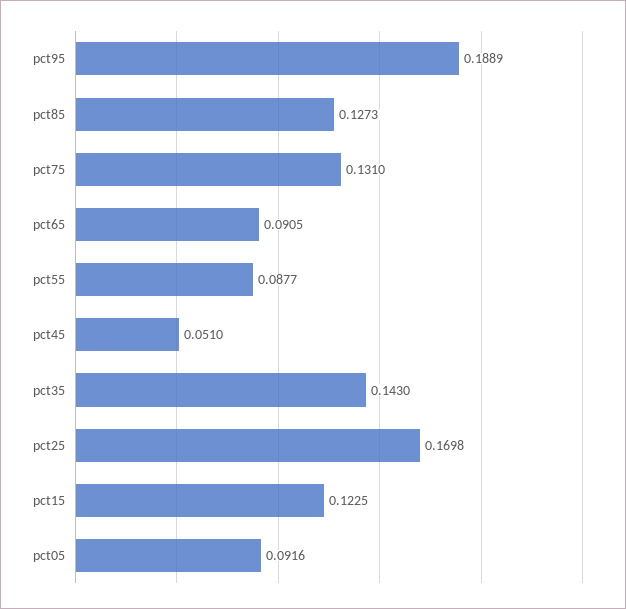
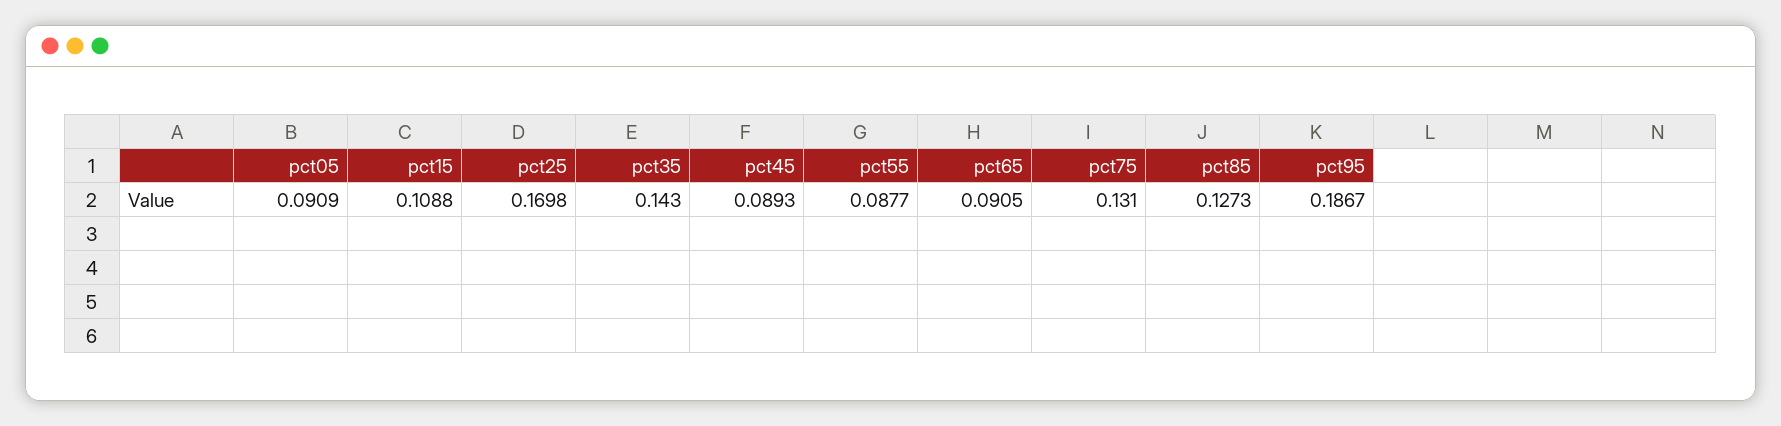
  {
-   "pct95": 0.1889,
+   "pct95": 0.1867,
    "pct85": 0.1273,
    "pct75": 0.131,
    "pct65": 0.0905,
    "pct55": 0.0877,
-   "pct45": 0.051,
+   "pct45": 0.0893,
    "pct35": 0.143,
    "pct25": 0.1698,
-   "pct15": 0.1225,
+   "pct15": 0.1088,
-   "pct05": 0.0916
+   "pct05": 0.0909
  }

